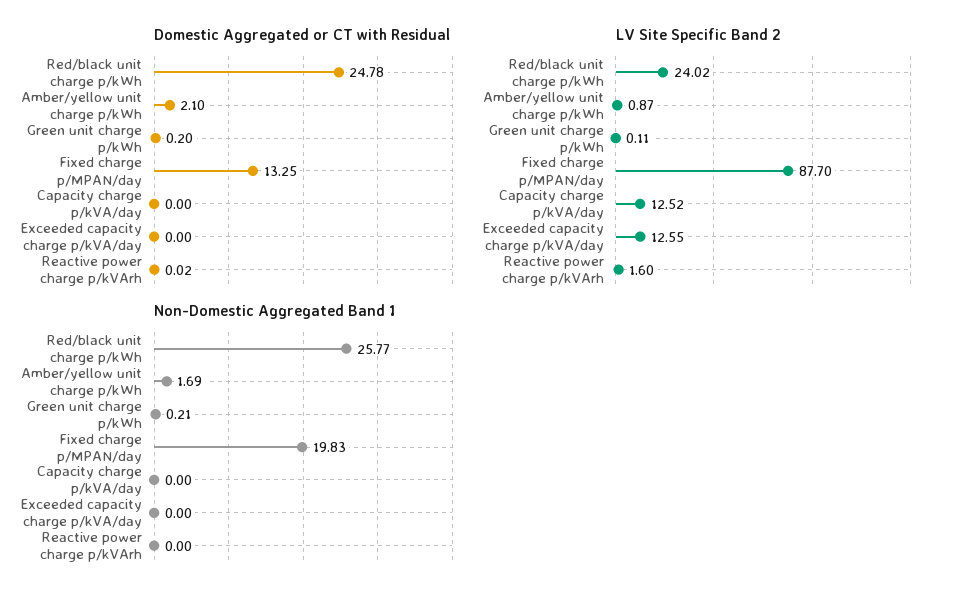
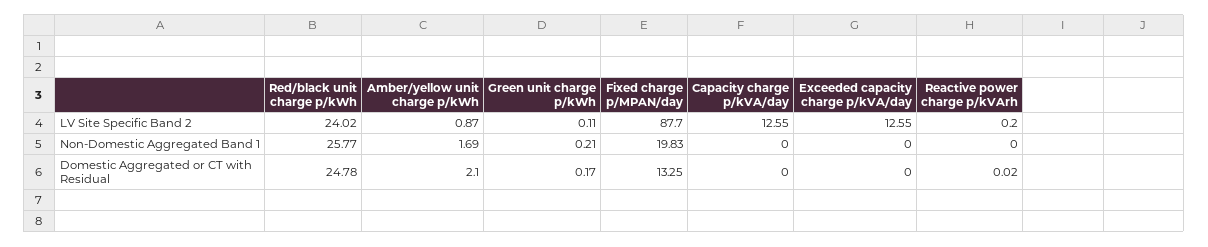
  {
    "Domestic Aggregated or CT with Residual": {
      "Red/black unit charge p/kWh": 24.78,
      "Amber/yellow unit charge p/kWh": 2.1,
-     "Green unit charge p/kWh": 0.2,
+     "Green unit charge p/kWh": 0.17,
      "Fixed charge p/MPAN/day": 13.25,
      "Capacity charge p/kVA/day": 0,
      "Exceeded capacity charge p/kVA/day": 0,
      "Reactive power charge p/kVArh": 0.02
    },
    "LV Site Specific Band 2": {
      "Red/black unit charge p/kWh": 24.02,
      "Amber/yellow unit charge p/kWh": 0.87,
      "Green unit charge p/kWh": 0.11,
      "Fixed charge p/MPAN/day": 87.7,
-     "Capacity charge p/kVA/day": 12.52,
+     "Capacity charge p/kVA/day": 12.55,
      "Exceeded capacity charge p/kVA/day": 12.55,
-     "Reactive power charge p/kVArh": 1.6
+     "Reactive power charge p/kVArh": 0.2
    },
    "Non-Domestic Aggregated Band 1": {
      "Red/black unit charge p/kWh": 25.77,
      "Amber/yellow unit charge p/kWh": 1.69,
      "Green unit charge p/kWh": 0.21,
      "Fixed charge p/MPAN/day": 19.83,
      "Capacity charge p/kVA/day": 0,
      "Exceeded capacity charge p/kVA/day": 0,
      "Reactive power charge p/kVArh": 0
    }
  }

